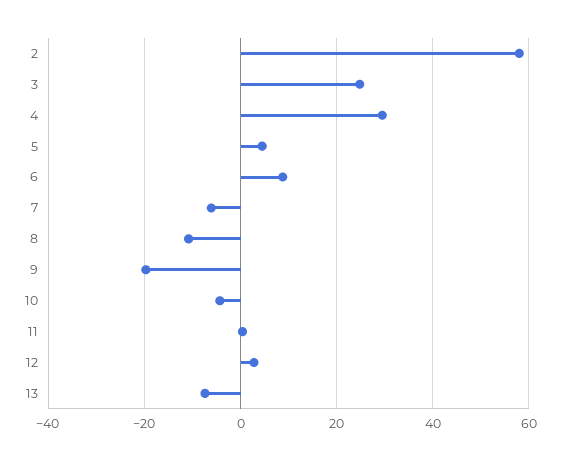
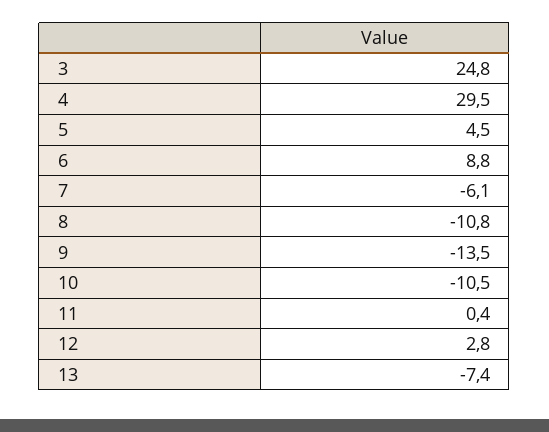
  {
-   "2": 58,
    "3": 24.8,
    "4": 29.5,
    "5": 4.5,
    "6": 8.8,
    "7": -6.1,
    "8": -10.8,
-   "9": -20,
+   "9": -13.5,
-   "10": -4,
+   "10": -10.5,
    "11": 0.4,
    "12": 2.8,
    "13": -7.4
  }

